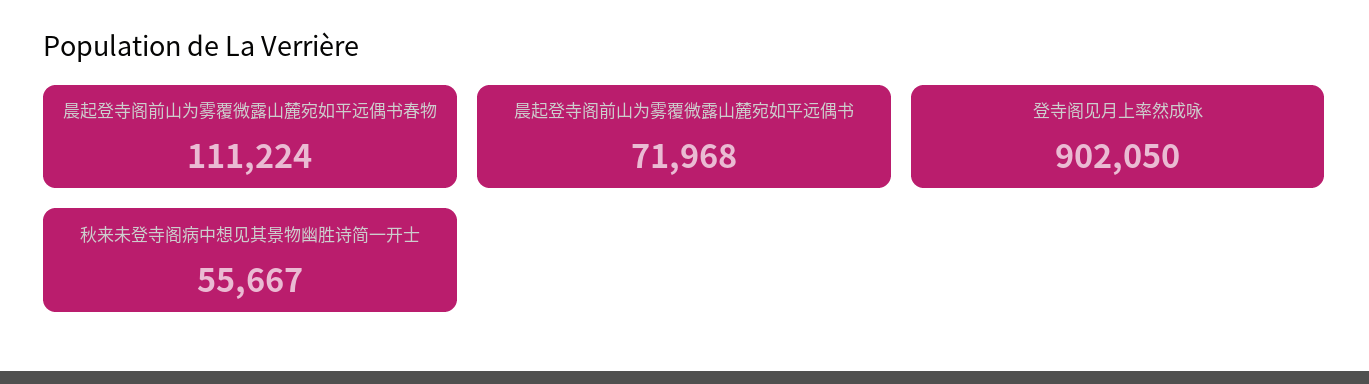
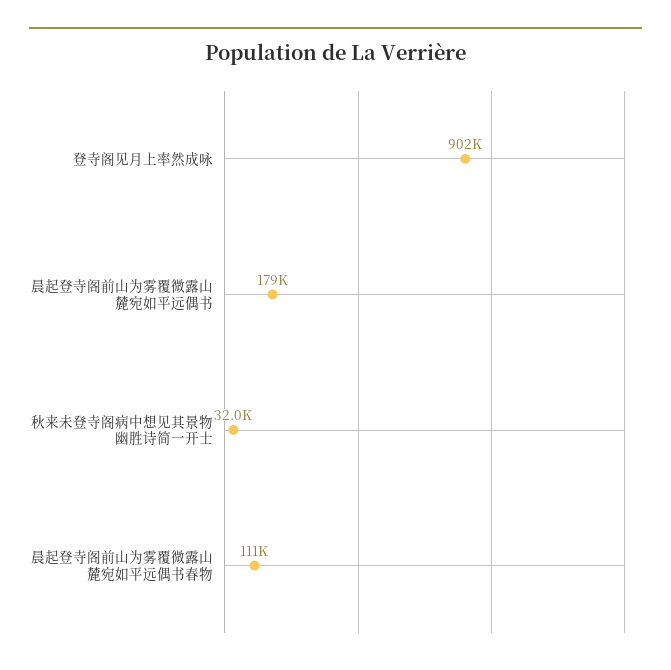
  {
    "晨起登寺阁前山为雾覆微露山麓宛如平远偶书春物": 111224,
-   "晨起登寺阁前山为雾覆微露山麓宛如平远偶书": 71968,
+   "晨起登寺阁前山为雾覆微露山麓宛如平远偶书": 179000,
    "登寺阁见月上率然成咏": 902050,
-   "秋来未登寺阁病中想见其景物幽胜诗简一开士": 55667
+   "秋来未登寺阁病中想见其景物幽胜诗简一开士": 32000
  }

